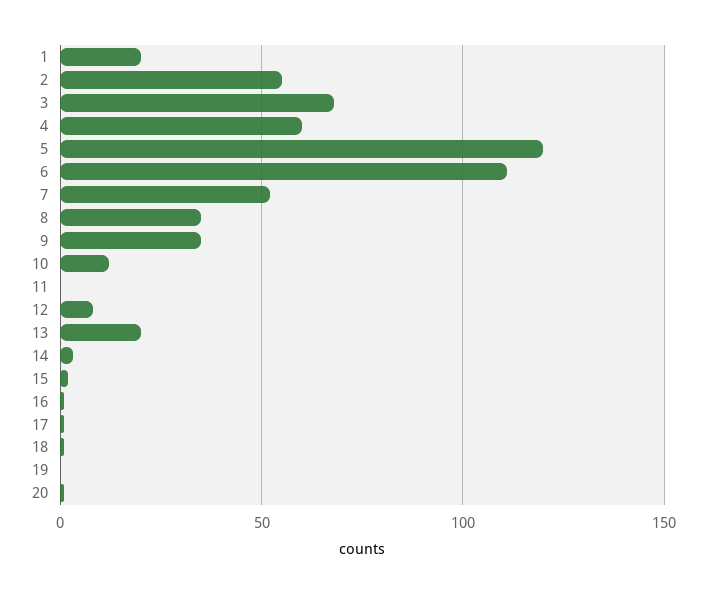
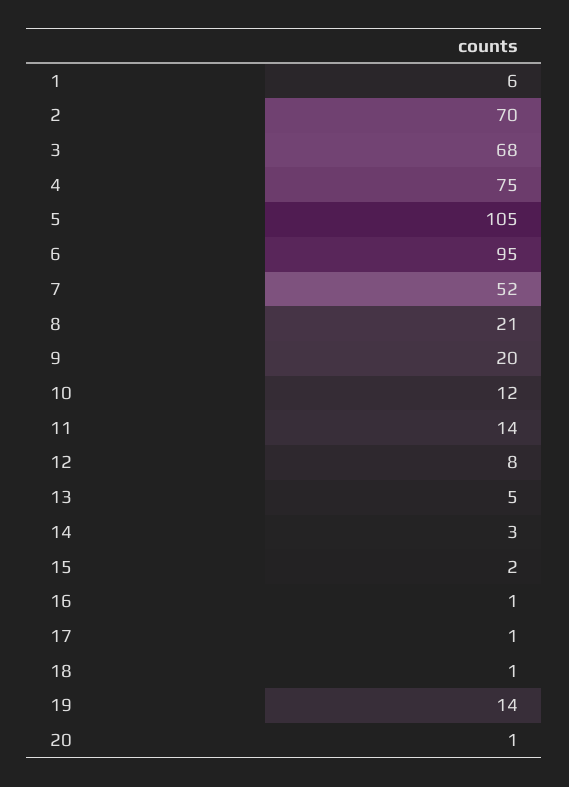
  {
-   "1": 20,
+   "1": 6,
-   "2": 55,
+   "2": 70,
    "3": 68,
-   "4": 60,
+   "4": 75,
-   "5": 120,
+   "5": 105,
-   "6": 110,
+   "6": 95,
    "7": 52,
-   "8": 35,
+   "8": 21,
-   "9": 35,
+   "9": 20,
    "10": 12,
-   "11": 0,
+   "11": 14,
    "12": 8,
-   "13": 20,
+   "13": 5,
    "14": 3,
    "15": 2,
    "16": 1,
    "17": 1,
    "18": 1,
-   "19": 0,
+   "19": 14,
    "20": 1
  }

